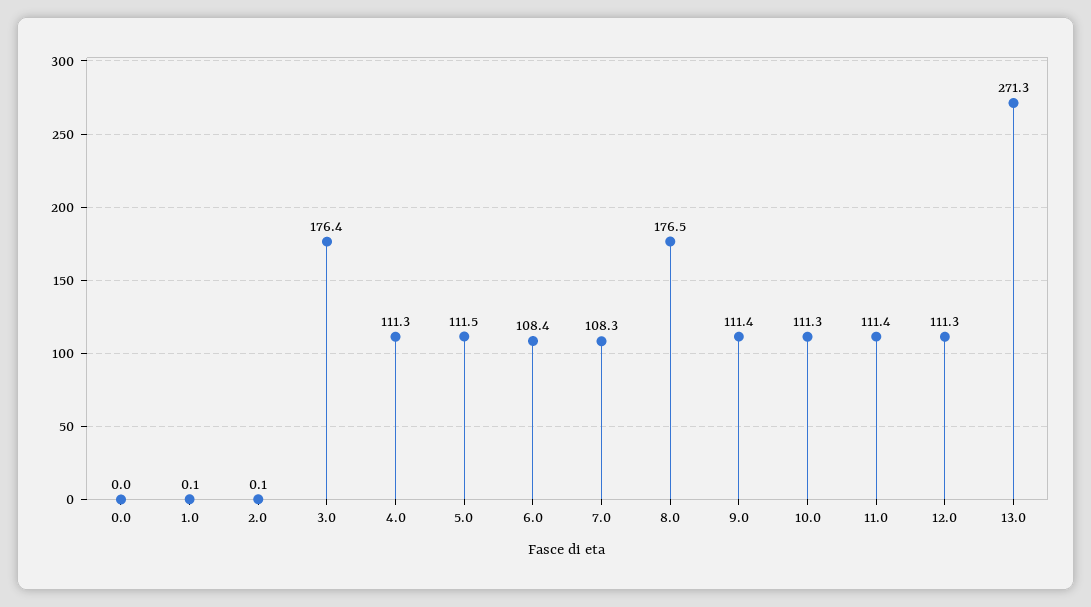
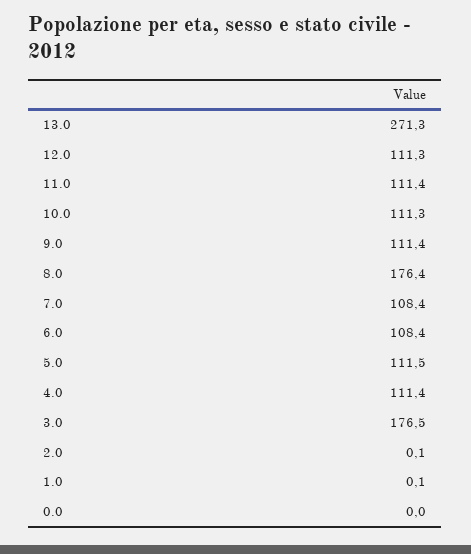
  {
    "0.0": 0,
    "1.0": 0.1,
    "2.0": 0.1,
-   "3.0": 176.4,
+   "3.0": 176.5,
-   "4.0": 111.3,
+   "4.0": 111.4,
    "5.0": 111.5,
    "6.0": 108.4,
-   "7.0": 108.3,
+   "7.0": 108.4,
-   "8.0": 176.5,
+   "8.0": 176.4,
    "9.0": 111.4,
    "10.0": 111.3,
    "11.0": 111.4,
    "12.0": 111.3,
    "13.0": 271.3
  }

